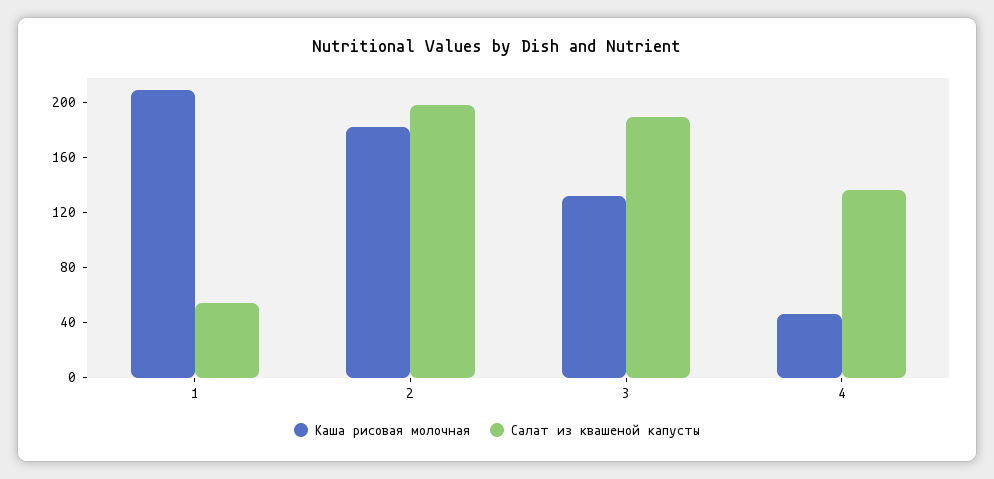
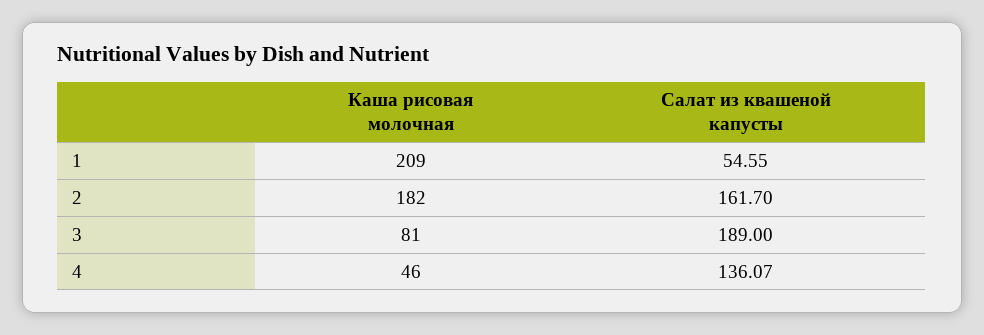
  {
    "Каша рисовая молочная": {
      "1": 209,
      "2": 182,
-     "3": 130,
+     "3": 81,
      "4": 46
    },
    "Салат из квашеной капусты": {
      "1": 54.55,
-     "2": 200,
+     "2": 161.7,
      "3": 189,
      "4": 136.07
    }
  }

